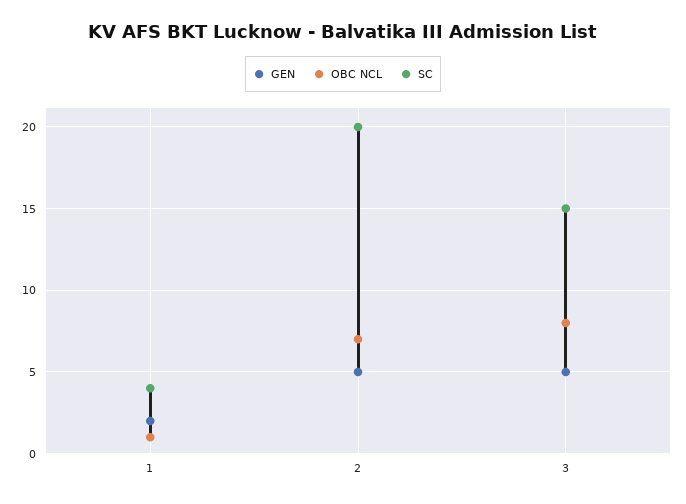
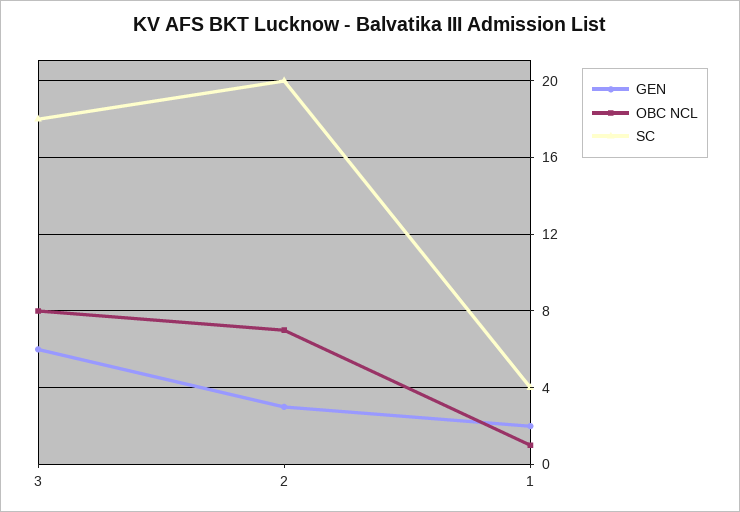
  {
    "GEN": {
      "1": 2,
-     "2": 5,
+     "2": 3,
-     "3": 5
+     "3": 6
    },
    "OBC NCL": {
      "1": 1,
      "2": 7,
      "3": 8
    },
    "SC": {
      "1": 4,
      "2": 20,
-     "3": 15
+     "3": 18
    }
  }

